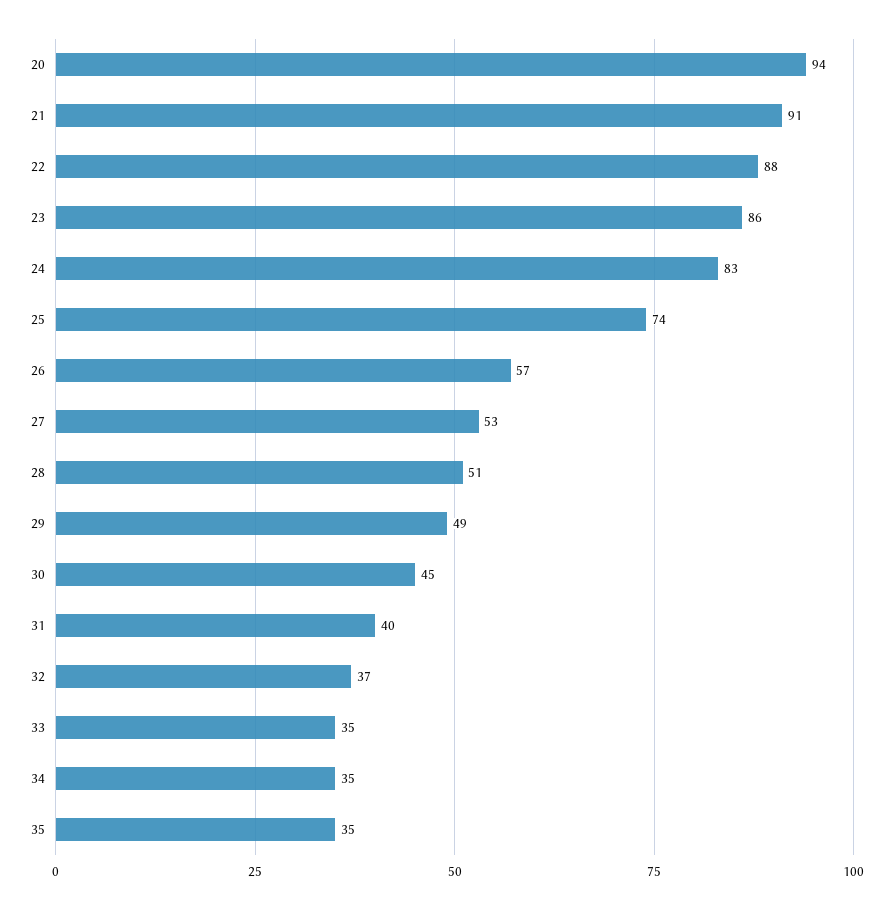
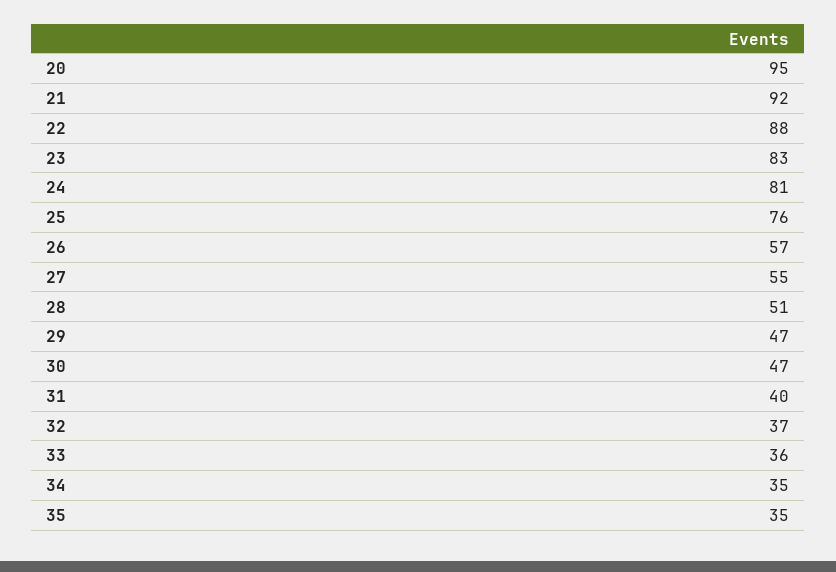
  {
-   "20": 94,
+   "20": 95,
-   "21": 91,
+   "21": 92,
    "22": 88,
-   "23": 86,
+   "23": 83,
-   "24": 83,
+   "24": 81,
-   "25": 74,
+   "25": 76,
    "26": 57,
-   "27": 53,
+   "27": 55,
    "28": 51,
-   "29": 49,
+   "29": 47,
-   "30": 45,
+   "30": 47,
    "31": 40,
    "32": 37,
-   "33": 35,
+   "33": 36,
    "34": 35,
    "35": 35
  }

